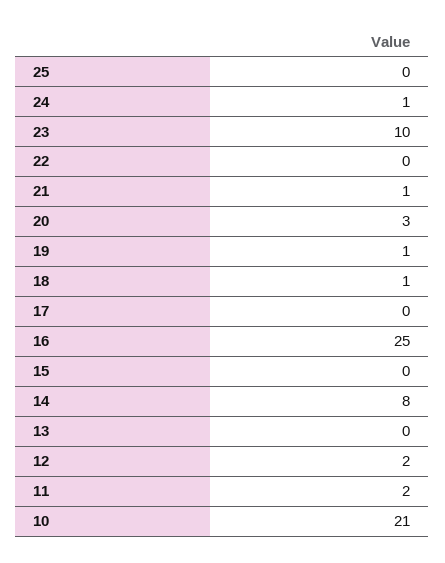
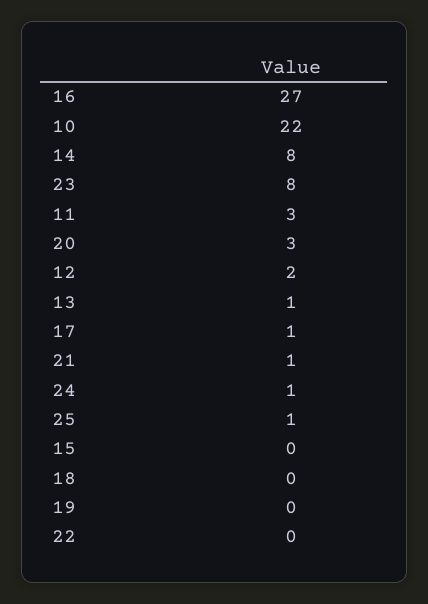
  {
-   "25": 0,
+   "25": 1,
    "24": 1,
-   "23": 10,
+   "23": 8,
    "22": 0,
    "21": 1,
    "20": 3,
-   "19": 1,
+   "19": 0,
-   "18": 1,
+   "18": 0,
-   "17": 0,
+   "17": 1,
-   "16": 25,
+   "16": 27,
    "15": 0,
    "14": 8,
-   "13": 0,
+   "13": 1,
    "12": 2,
-   "11": 2,
+   "11": 3,
-   "10": 21
+   "10": 22
  }

